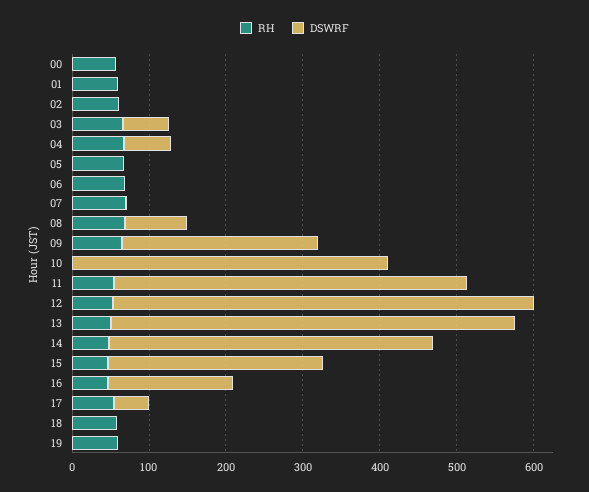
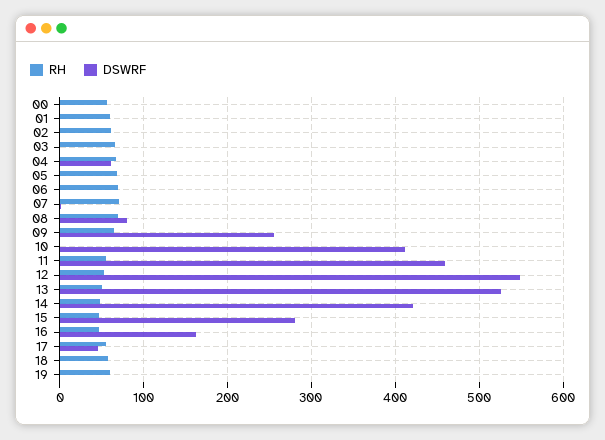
  {
    "RH": {
      "00": 60,
      "01": 60,
      "02": 60,
      "03": 70,
      "04": 70,
      "05": 70,
      "06": 70,
      "07": 70,
      "08": 70,
      "09": 60,
      "10": 0,
      "11": 60,
      "12": 50,
      "13": 50,
      "14": 50,
      "15": 50,
      "16": 50,
      "17": 50,
      "18": 60,
      "19": 60
    },
    "DSWRF": {
      "00": 0,
      "01": 0,
      "02": 0,
-     "03": 60,
+     "03": 0,
      "04": 60,
      "05": 0,
      "06": 0,
      "07": 0,
      "08": 80,
      "09": 260,
      "10": 410,
      "11": 460,
      "12": 550,
      "13": 530,
      "14": 420,
      "15": 280,
      "16": 160,
      "17": 50,
      "18": 0,
      "19": 0
    }
  }

